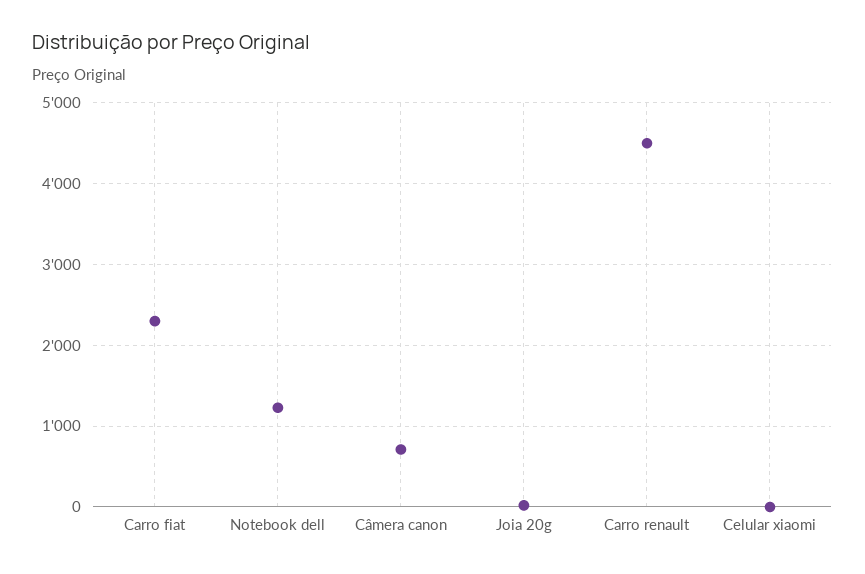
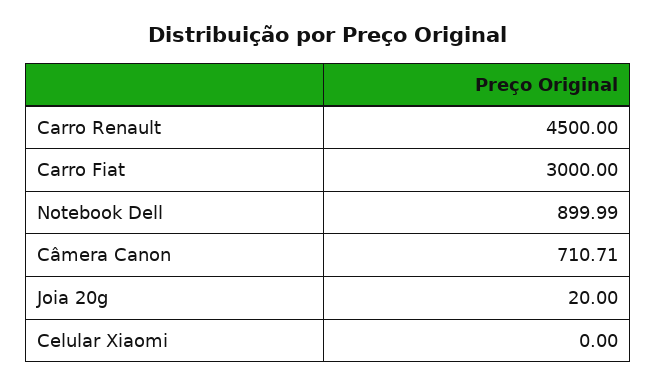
  {
-   "Carro fiat": 2300,
+   "Carro fiat": 3000,
-   "Notebook dell": 1200,
+   "Notebook dell": 899.99,
    "Câmera canon": 710.71,
    "Joia 20g": 20,
    "Carro renault": 4500,
    "Celular xiaomi": 0
  }

